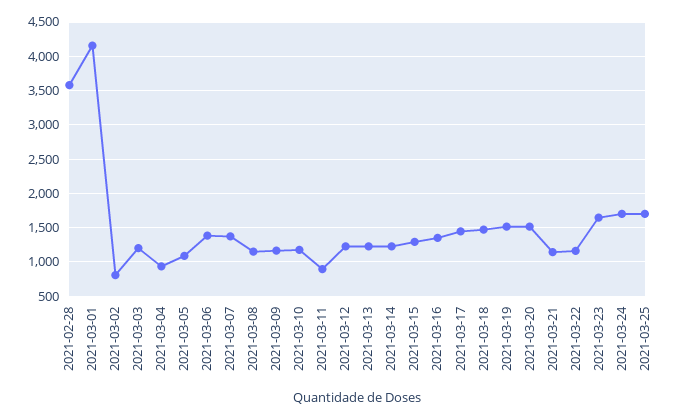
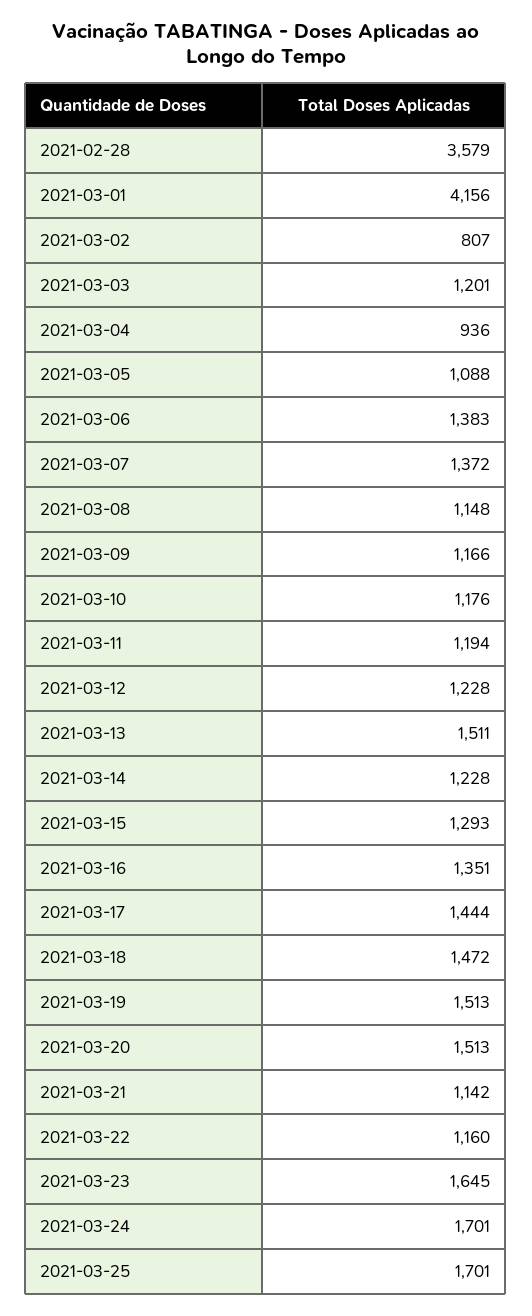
  {
    "2021-02-28": 3579,
    "2021-03-01": 4156,
    "2021-03-02": 807,
    "2021-03-03": 1201,
    "2021-03-04": 936,
    "2021-03-05": 1088,
    "2021-03-06": 1383,
    "2021-03-07": 1372,
    "2021-03-08": 1148,
    "2021-03-09": 1166,
    "2021-03-10": 1176,
-   "2021-03-11": 900,
+   "2021-03-11": 1194,
    "2021-03-12": 1228,
-   "2021-03-13": 1200,
+   "2021-03-13": 1511,
    "2021-03-14": 1228,
    "2021-03-15": 1293,
    "2021-03-16": 1351,
    "2021-03-17": 1444,
    "2021-03-18": 1472,
    "2021-03-19": 1513,
    "2021-03-20": 1513,
    "2021-03-21": 1142,
    "2021-03-22": 1160,
    "2021-03-23": 1645,
    "2021-03-24": 1701,
    "2021-03-25": 1701
  }

